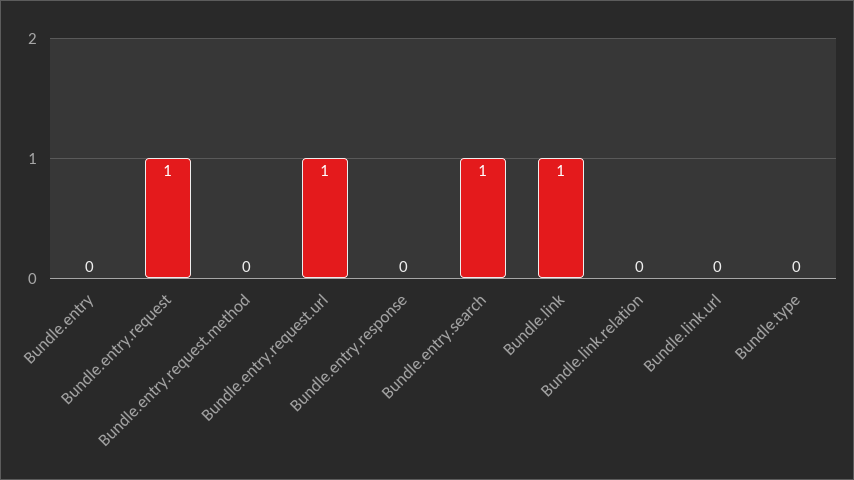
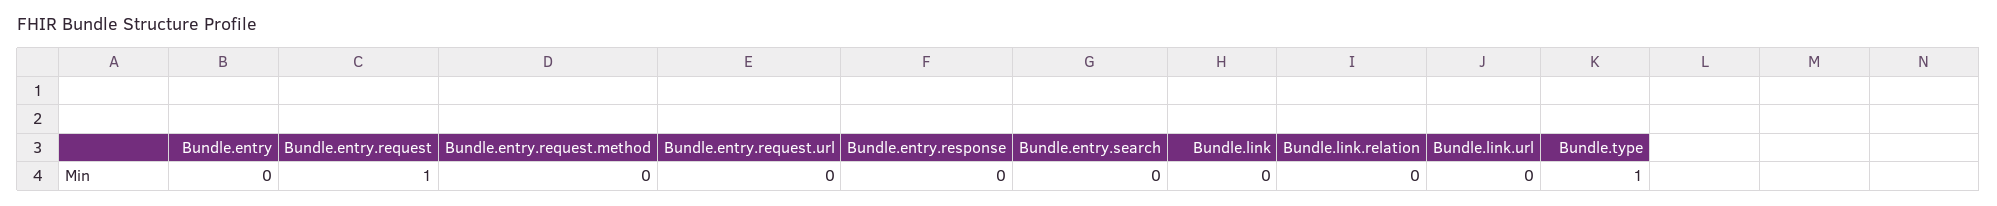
  {
    "Bundle.entry": 0,
    "Bundle.entry.request": 1,
    "Bundle.entry.request.method": 0,
-   "Bundle.entry.request.url": 1,
+   "Bundle.entry.request.url": 0,
    "Bundle.entry.response": 0,
-   "Bundle.entry.search": 1,
+   "Bundle.entry.search": 0,
-   "Bundle.link": 1,
+   "Bundle.link": 0,
    "Bundle.link.relation": 0,
    "Bundle.link.url": 0,
-   "Bundle.type": 0
+   "Bundle.type": 1
  }

